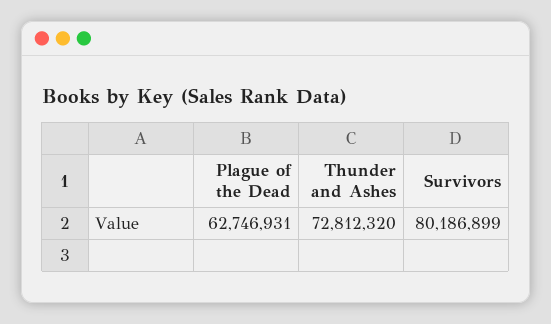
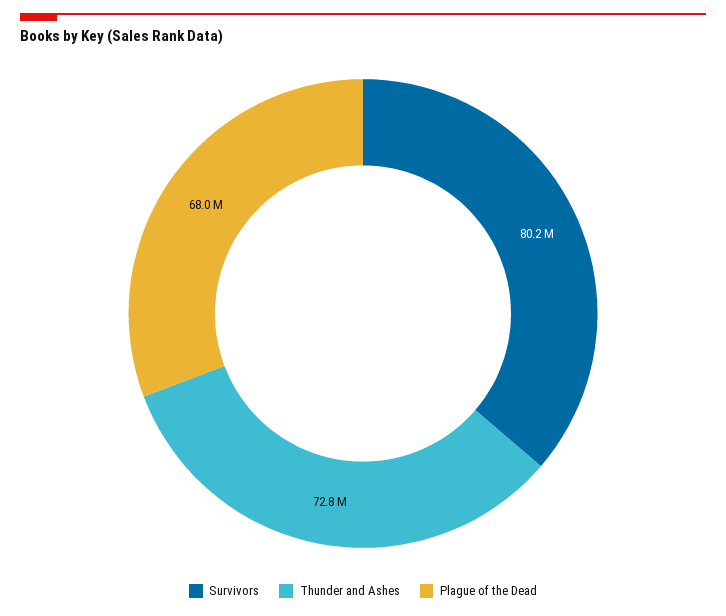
  {
-   "Plague of the Dead": 62746931,
+   "Plague of the Dead": 68000000,
    "Thunder and Ashes": 72812320,
    "Survivors": 80186899
  }

